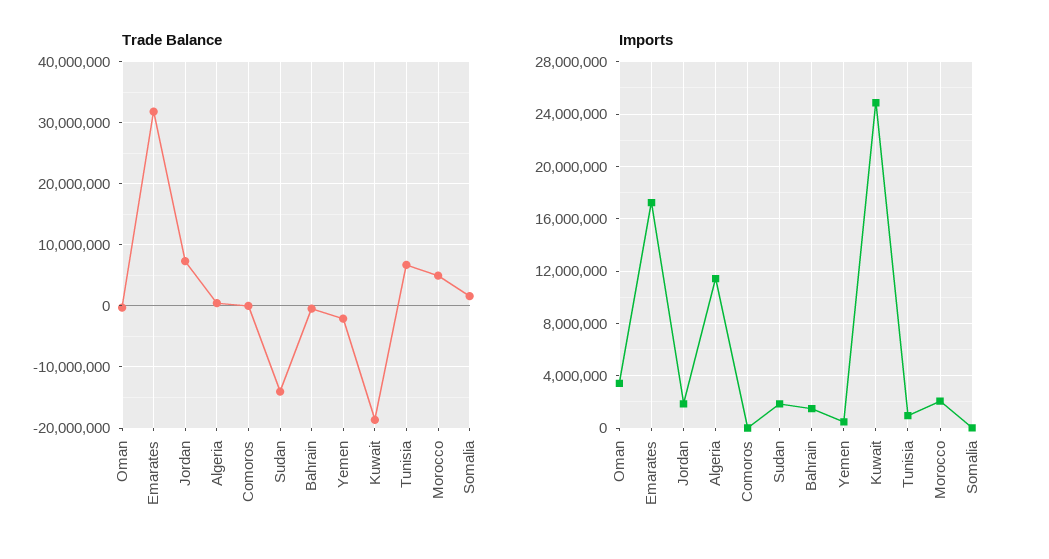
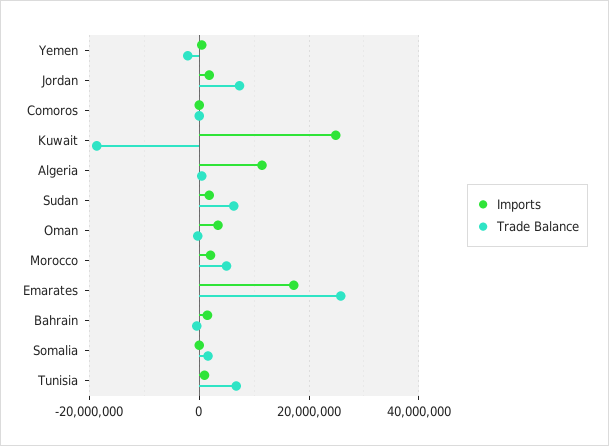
  {
    "Trade Balance": {
      "Oman": 0,
-     "Emarates": 32000000,
+     "Emarates": 26000000,
      "Jordan": 7000000,
      "Algeria": 0,
      "Comoros": 0,
-     "Sudan": -14000000,
+     "Sudan": 6000000,
      "Bahrain": 0,
      "Yemen": -2000000,
      "Kuwait": -19000000,
      "Tunisia": 7000000,
      "Morocco": 5000000,
      "Somalia": 2000000
    },
    "Imports": {
      "Oman": 3500000,
      "Emarates": 17000000,
      "Jordan": 2000000,
      "Algeria": 11500000,
      "Comoros": 0,
      "Sudan": 2000000,
      "Bahrain": 1500000,
      "Yemen": 500000,
      "Kuwait": 25000000,
      "Tunisia": 1000000,
      "Morocco": 2000000,
      "Somalia": 0
    }
  }

